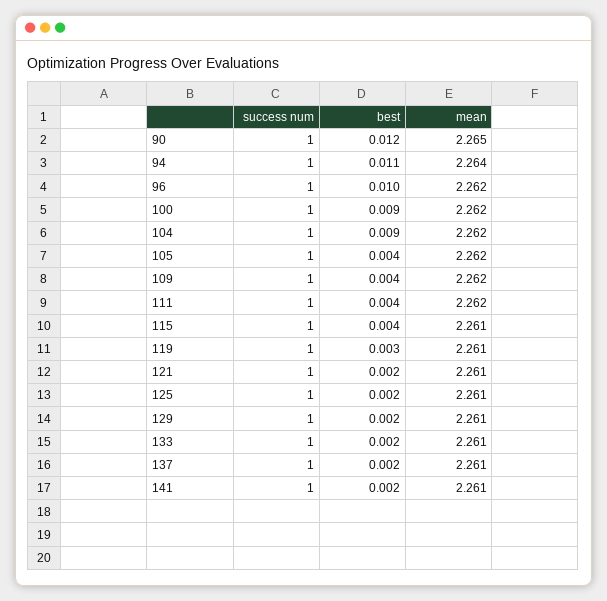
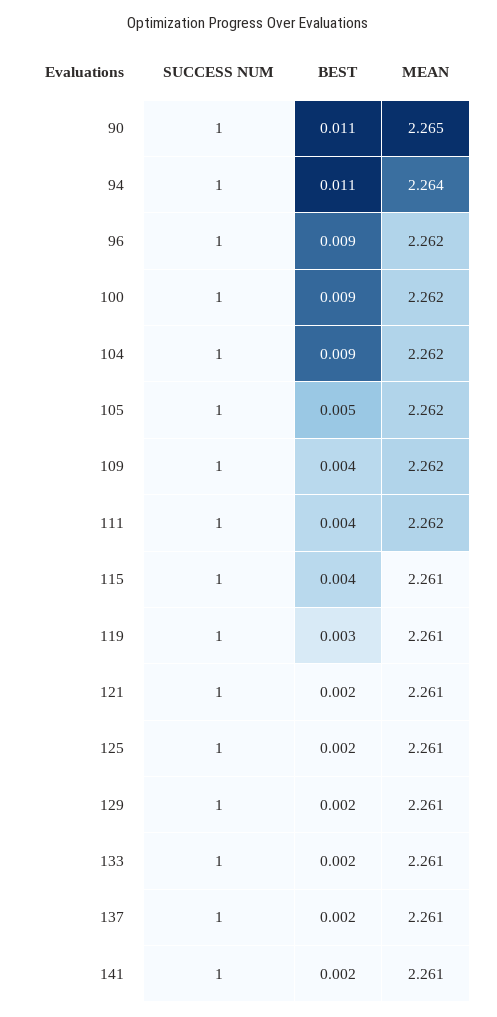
  {
    "success num": {
      "90": 1,
      "94": 1,
      "96": 1,
      "100": 1,
      "104": 1,
      "105": 1,
      "109": 1,
      "111": 1,
      "115": 1,
      "119": 1,
      "121": 1,
      "125": 1,
      "129": 1,
      "133": 1,
      "137": 1,
      "141": 1
    },
    "best": {
-     "90": 0.012,
+     "90": 0.011,
      "94": 0.011,
-     "96": 0.01,
+     "96": 0.009,
      "100": 0.009,
      "104": 0.009,
-     "105": 0.004,
+     "105": 0.005,
      "109": 0.004,
      "111": 0.004,
      "115": 0.004,
      "119": 0.003,
      "121": 0.002,
      "125": 0.002,
      "129": 0.002,
      "133": 0.002,
      "137": 0.002,
      "141": 0.002
    },
    "mean": {
      "90": 2.265,
      "94": 2.264,
      "96": 2.262,
      "100": 2.262,
      "104": 2.262,
      "105": 2.262,
      "109": 2.262,
      "111": 2.262,
      "115": 2.261,
      "119": 2.261,
      "121": 2.261,
      "125": 2.261,
      "129": 2.261,
      "133": 2.261,
      "137": 2.261,
      "141": 2.261
    }
  }

